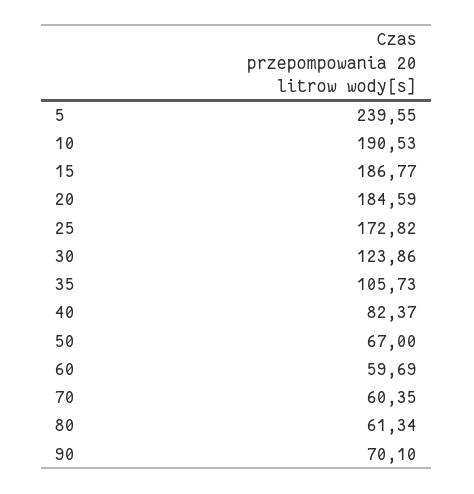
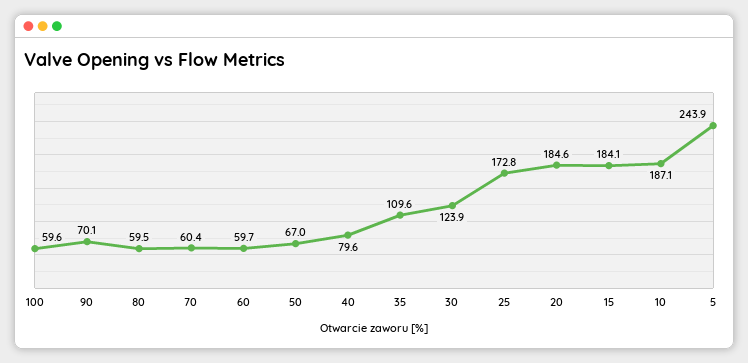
  {
-   "5": 239.55,
+   "5": 243.9,
-   "10": 190.53,
+   "10": 187.1,
-   "15": 186.77,
+   "15": 184.1,
    "20": 184.59,
    "25": 172.82,
    "30": 123.86,
-   "35": 105.73,
+   "35": 109.6,
-   "40": 82.37,
+   "40": 79.6,
    "50": 67,
    "60": 59.69,
    "70": 60.35,
-   "80": 61.34,
+   "80": 59.5,
-   "90": 70.1
+   "90": 70.1,
+   "100": 59.6
  }

